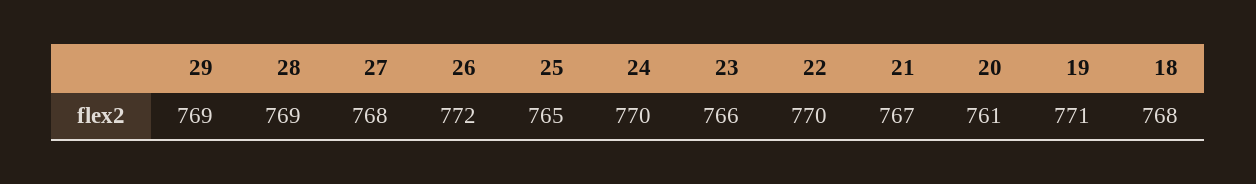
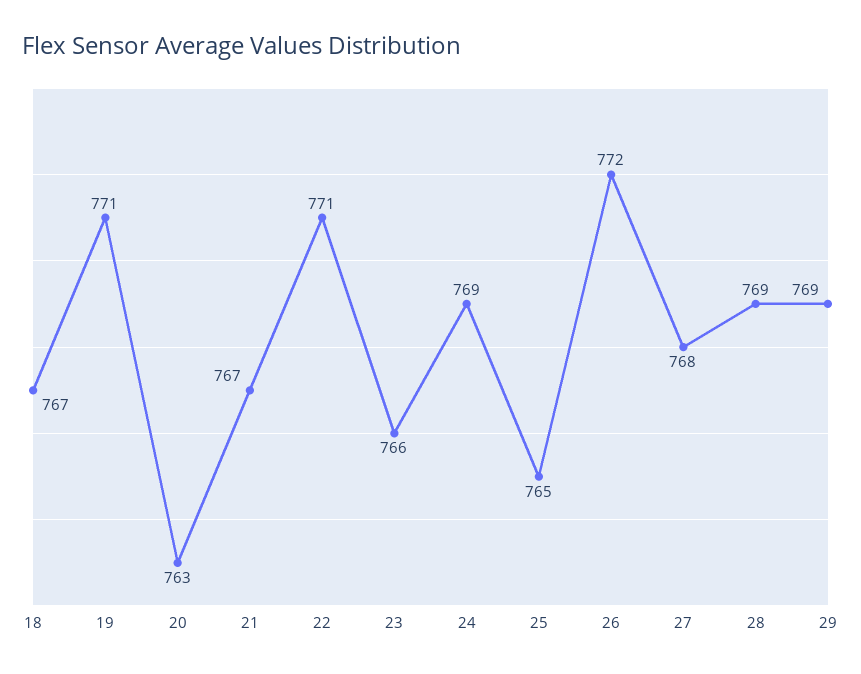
  {
    "29": 769,
    "28": 769,
    "27": 768,
    "26": 772,
    "25": 765,
-   "24": 770,
+   "24": 769,
    "23": 766,
-   "22": 770,
+   "22": 771,
    "21": 767,
-   "20": 761,
+   "20": 763,
    "19": 771,
-   "18": 768
+   "18": 767
  }

